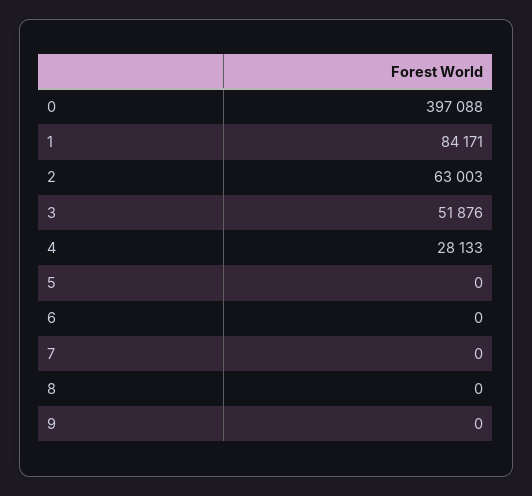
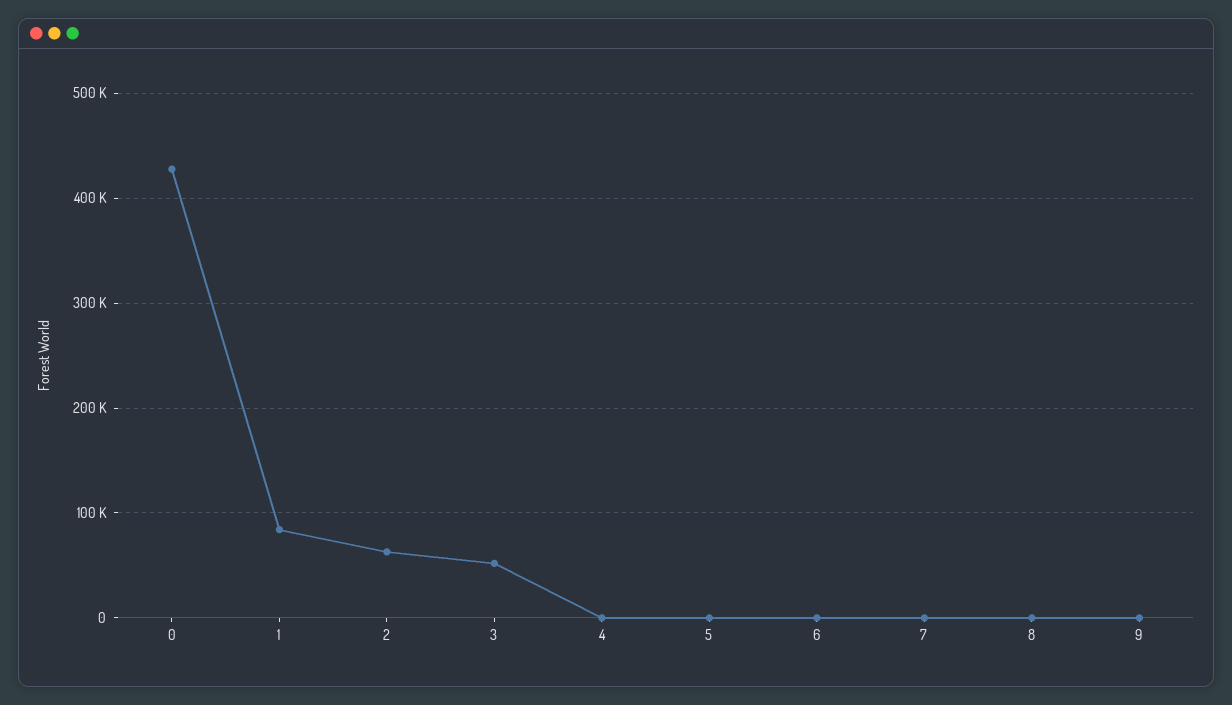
  {
-   "0": 397088,
+   "0": 430000,
    "1": 84171,
    "2": 63003,
    "3": 51876,
-   "4": 28133,
+   "4": 0,
    "5": 0,
    "6": 0,
    "7": 0,
    "8": 0,
    "9": 0
  }

